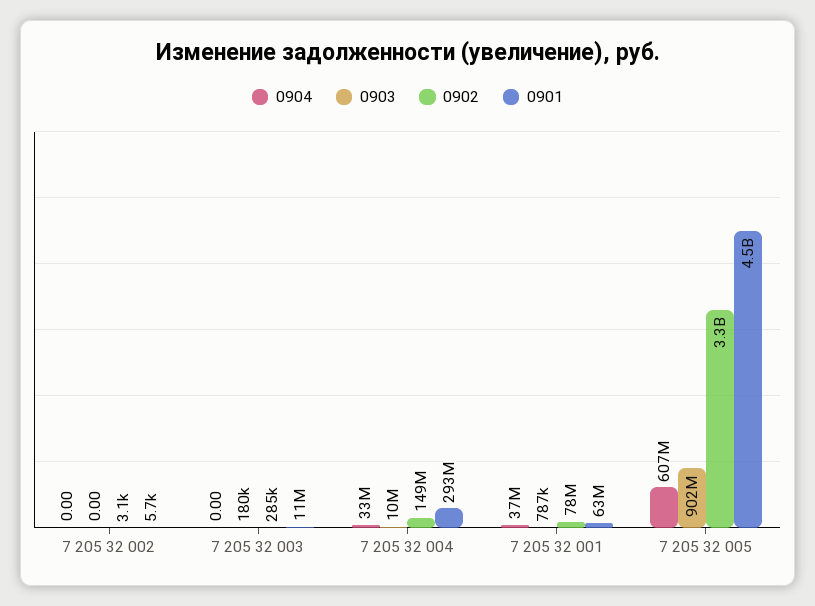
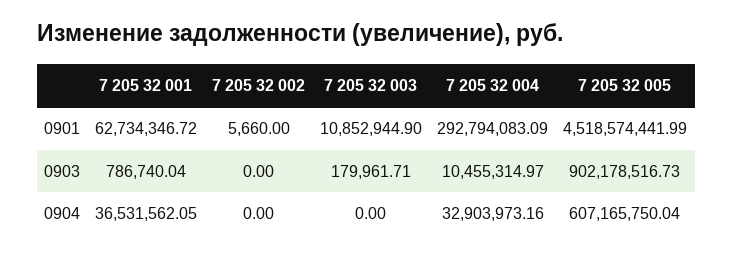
  {
    "0904": {
      "7 205 32 002": 0,
      "7 205 32 003": 0,
      "7 205 32 004": 32903973.16,
      "7 205 32 001": 36531562.05,
      "7 205 32 005": 607165750.04
    },
    "0903": {
      "7 205 32 002": 0,
      "7 205 32 003": 179961.71,
      "7 205 32 004": 10455314.97,
      "7 205 32 001": 786740.04,
      "7 205 32 005": 902178516.73
    },
-   "0902": {
-     "7 205 32 002": 3100,
-     "7 205 32 003": 285000,
-     "7 205 32 004": 149000000,
-     "7 205 32 001": 78000000,
-     "7 205 32 005": 3300000000
-   },
    "0901": {
      "7 205 32 002": 5660,
      "7 205 32 003": 10852944.9,
      "7 205 32 004": 292794083.09,
      "7 205 32 001": 62734346.72,
      "7 205 32 005": 4518574441.99
    }
  }

